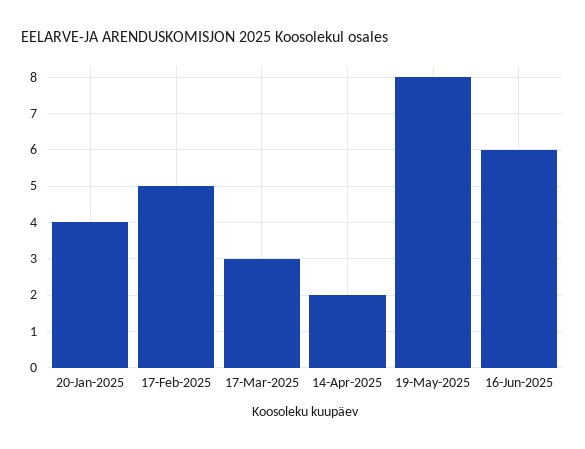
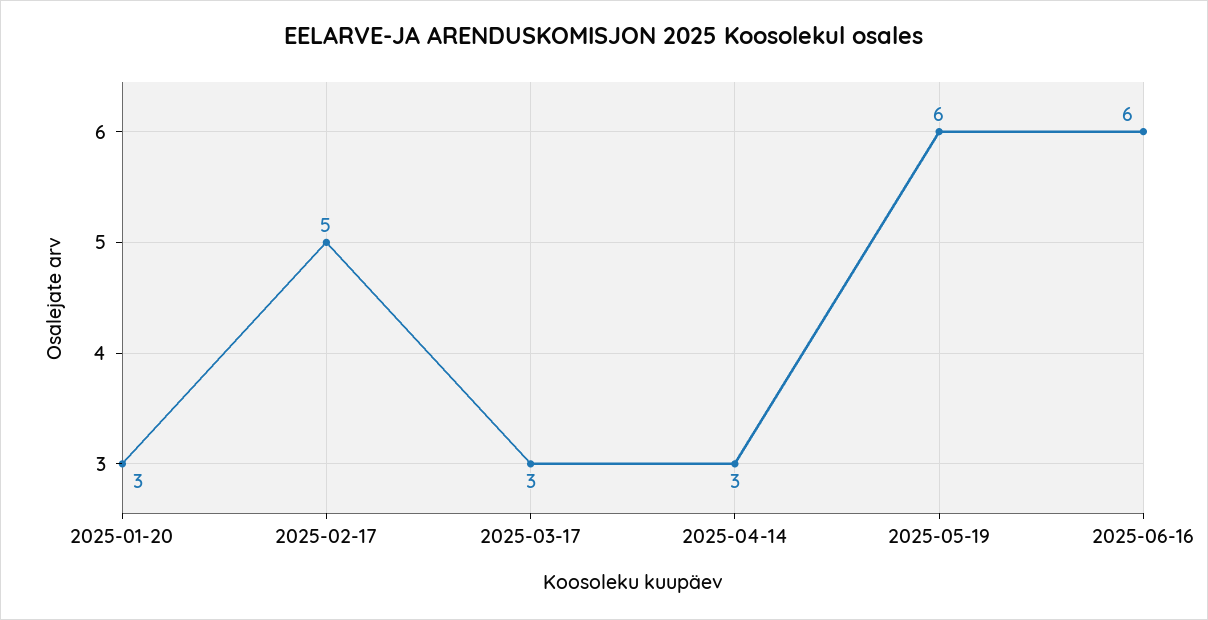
  {
-   "20-Jan-2025": 4,
+   "20-Jan-2025": 3,
    "17-Feb-2025": 5,
    "17-Mar-2025": 3,
-   "14-Apr-2025": 2,
+   "14-Apr-2025": 3,
-   "19-May-2025": 8,
+   "19-May-2025": 6,
    "16-Jun-2025": 6
  }

